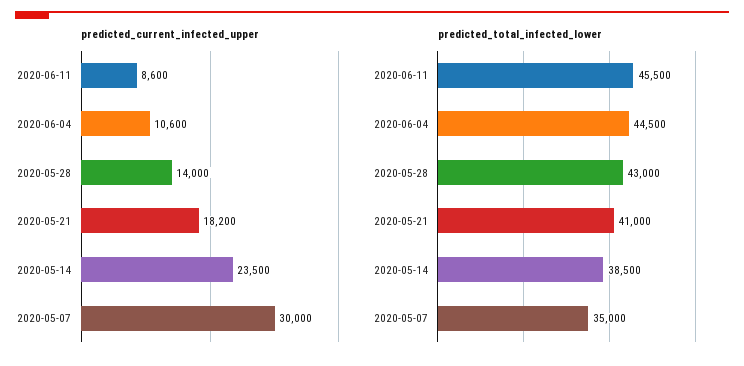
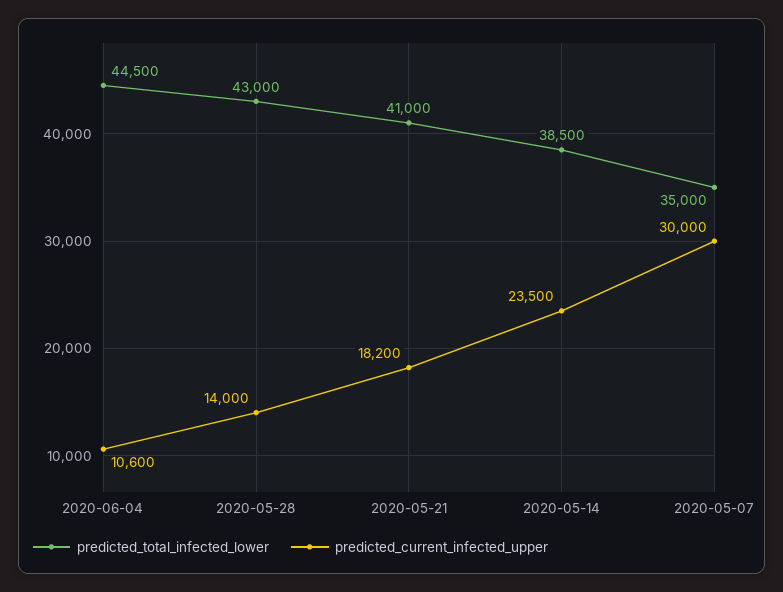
  {
    "predicted_current_infected_upper": {
-     "2020-06-11": 8600,
      "2020-06-04": 10600,
      "2020-05-28": 14000,
      "2020-05-21": 18200,
      "2020-05-14": 23500,
      "2020-05-07": 30000
    },
    "predicted_total_infected_lower": {
-     "2020-06-11": 45500,
      "2020-06-04": 44500,
      "2020-05-28": 43000,
      "2020-05-21": 41000,
      "2020-05-14": 38500,
      "2020-05-07": 35000
    }
  }

